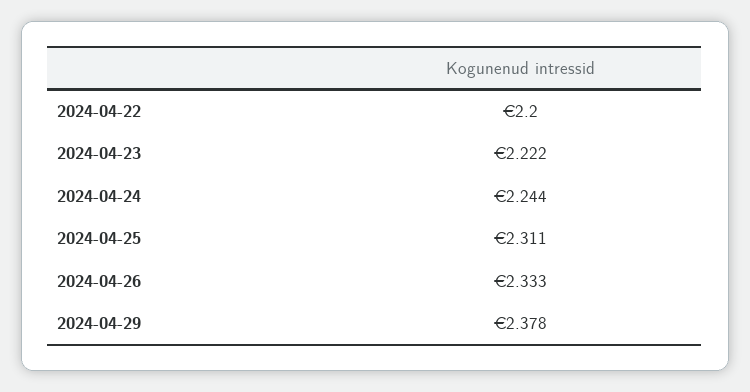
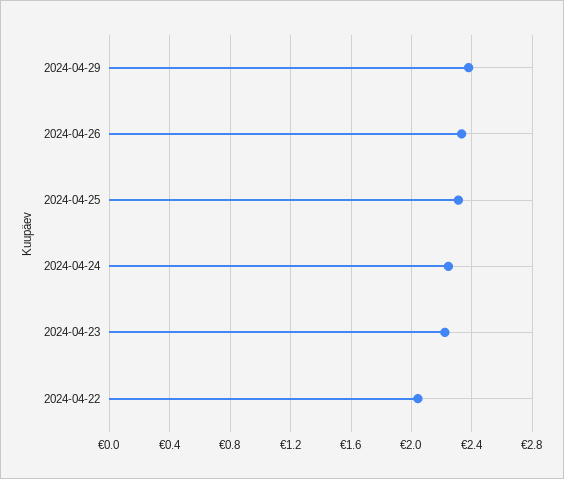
  {
-   "2024-04-22": 2.2,
+   "2024-04-22": 2.05,
    "2024-04-23": 2.222,
    "2024-04-24": 2.244,
    "2024-04-25": 2.311,
    "2024-04-26": 2.333,
    "2024-04-29": 2.378
  }

